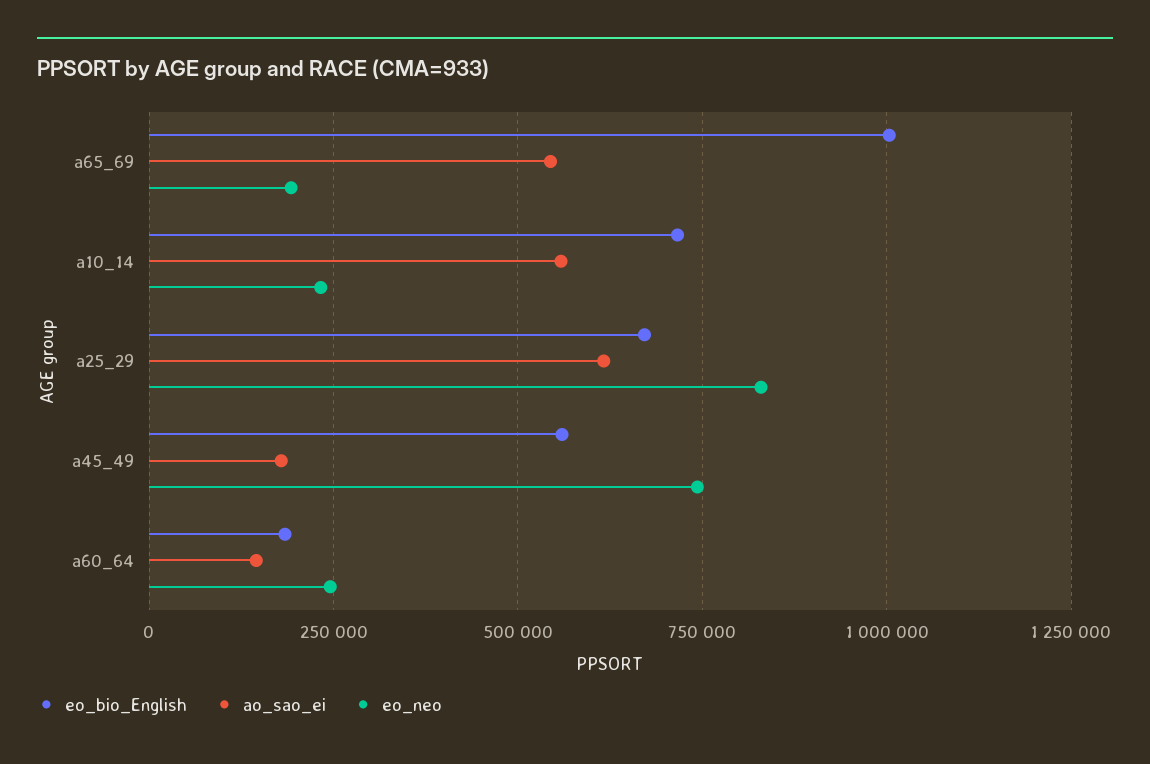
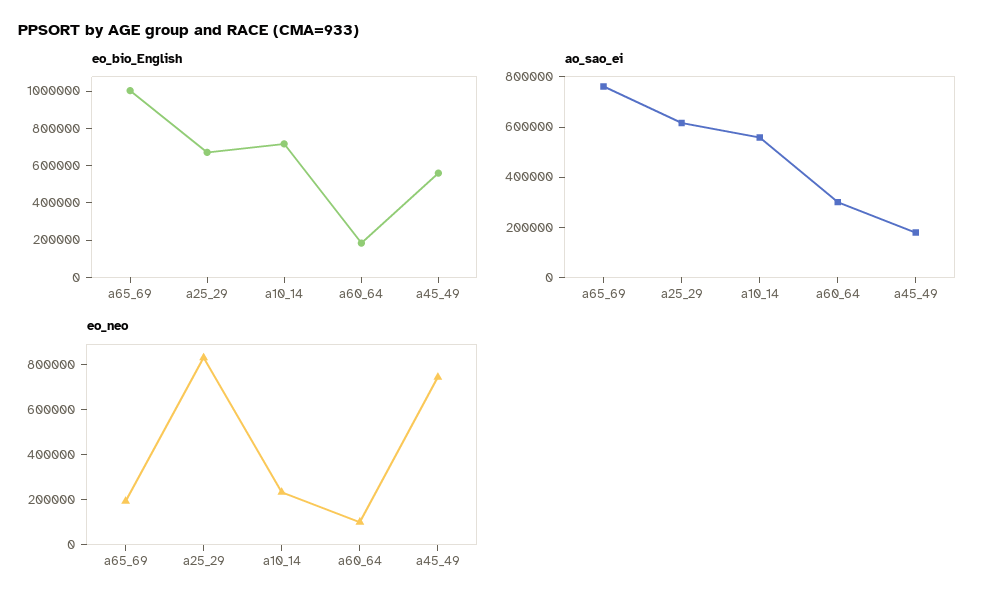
  {
    "eo_bio_English": {
      "a65_69": 1000000,
      "a10_14": 725000,
      "a25_29": 675000,
      "a45_49": 550000,
      "a60_64": 175000
    },
    "ao_sao_ei": {
-     "a65_69": 550000,
+     "a65_69": 750000,
      "a10_14": 550000,
      "a25_29": 625000,
      "a45_49": 175000,
-     "a60_64": 150000
+     "a60_64": 300000
    },
    "eo_neo": {
      "a65_69": 200000,
      "a10_14": 225000,
      "a25_29": 825000,
      "a45_49": 750000,
-     "a60_64": 250000
+     "a60_64": 100000
    }
  }

